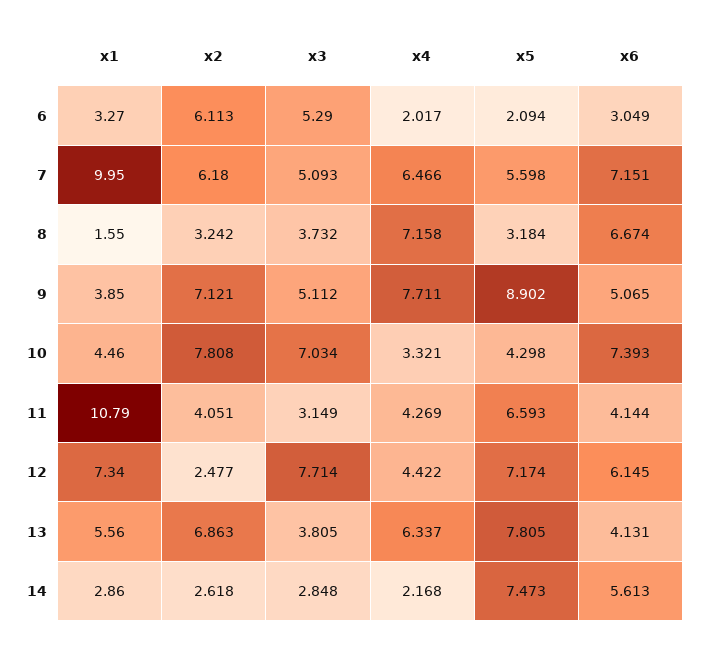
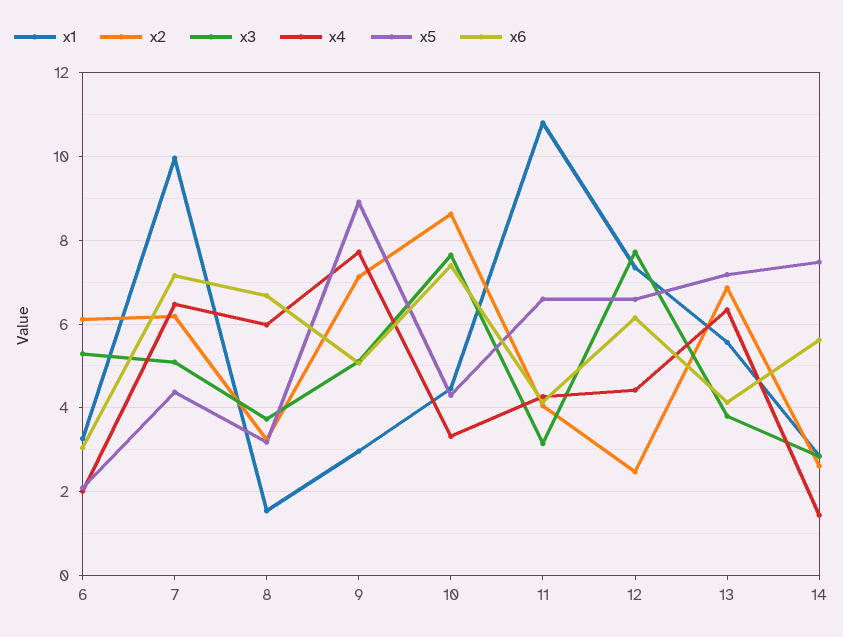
  {
    "x1": {
      "6": 3.27,
      "7": 9.95,
      "8": 1.55,
-     "9": 3.85,
+     "9": 3,
      "10": 4.46,
      "11": 10.79,
      "12": 7.34,
      "13": 5.56,
      "14": 2.86
    },
    "x2": {
      "6": 6.113,
      "7": 6.18,
      "8": 3.242,
      "9": 7.121,
-     "10": 7.808,
+     "10": 8.6,
      "11": 4.051,
      "12": 2.477,
      "13": 6.863,
      "14": 2.618
    },
    "x3": {
      "6": 5.29,
      "7": 5.093,
      "8": 3.732,
      "9": 5.112,
-     "10": 7.034,
+     "10": 7.6,
      "11": 3.149,
      "12": 7.714,
      "13": 3.805,
      "14": 2.848
    },
    "x4": {
      "6": 2.017,
      "7": 6.466,
-     "8": 7.158,
+     "8": 6,
      "9": 7.711,
      "10": 3.321,
      "11": 4.269,
      "12": 4.422,
      "13": 6.337,
-     "14": 2.168
+     "14": 1.4
    },
    "x5": {
      "6": 2.094,
-     "7": 5.598,
+     "7": 4.4,
      "8": 3.184,
      "9": 8.902,
      "10": 4.298,
      "11": 6.593,
-     "12": 7.174,
+     "12": 6.6,
-     "13": 7.805,
+     "13": 7.2,
      "14": 7.473
    },
    "x6": {
      "6": 3.049,
      "7": 7.151,
      "8": 6.674,
      "9": 5.065,
      "10": 7.393,
      "11": 4.144,
      "12": 6.145,
      "13": 4.131,
      "14": 5.613
    }
  }

